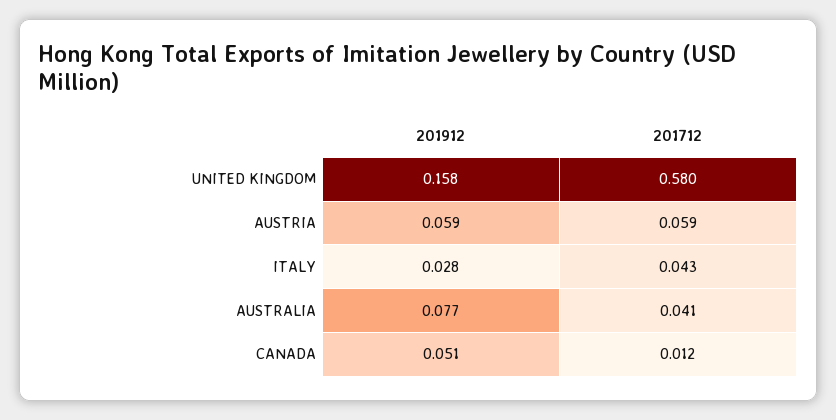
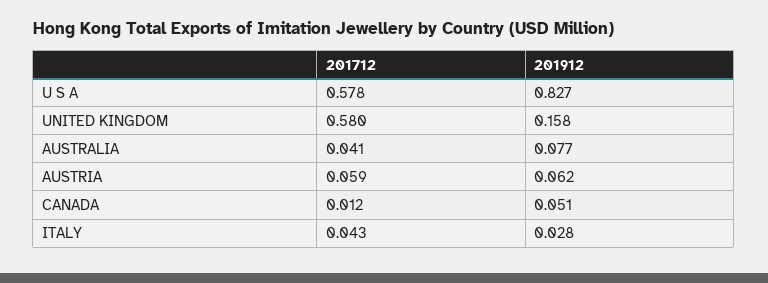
  {
    "201912": {
      "UNITED KINGDOM": 0.158,
-     "AUSTRIA": 0.059,
+     "AUSTRIA": 0.062,
      "ITALY": 0.028,
      "AUSTRALIA": 0.077,
-     "CANADA": 0.051
+     "CANADA": 0.051,
+     "U S A": 0.827
    },
    "201712": {
      "UNITED KINGDOM": 0.58,
      "AUSTRIA": 0.059,
      "ITALY": 0.043,
      "AUSTRALIA": 0.041,
-     "CANADA": 0.012
+     "CANADA": 0.012,
+     "U S A": 0.578
    }
  }

